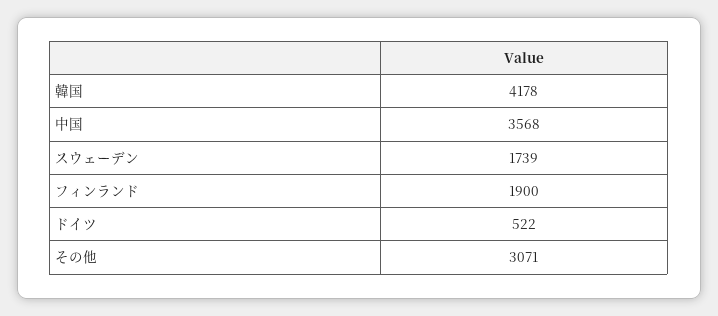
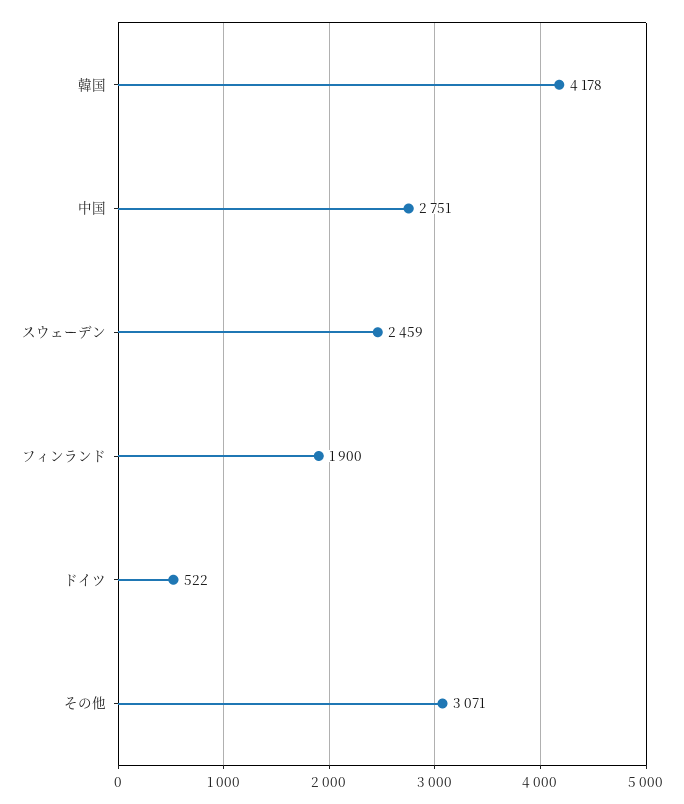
  {
    "韓国": 4178,
-   "中国": 3568,
+   "中国": 2751,
-   "スウェーデン": 1739,
+   "スウェーデン": 2459,
    "フィンランド": 1900,
    "ドイツ": 522,
    "その他": 3071
  }

